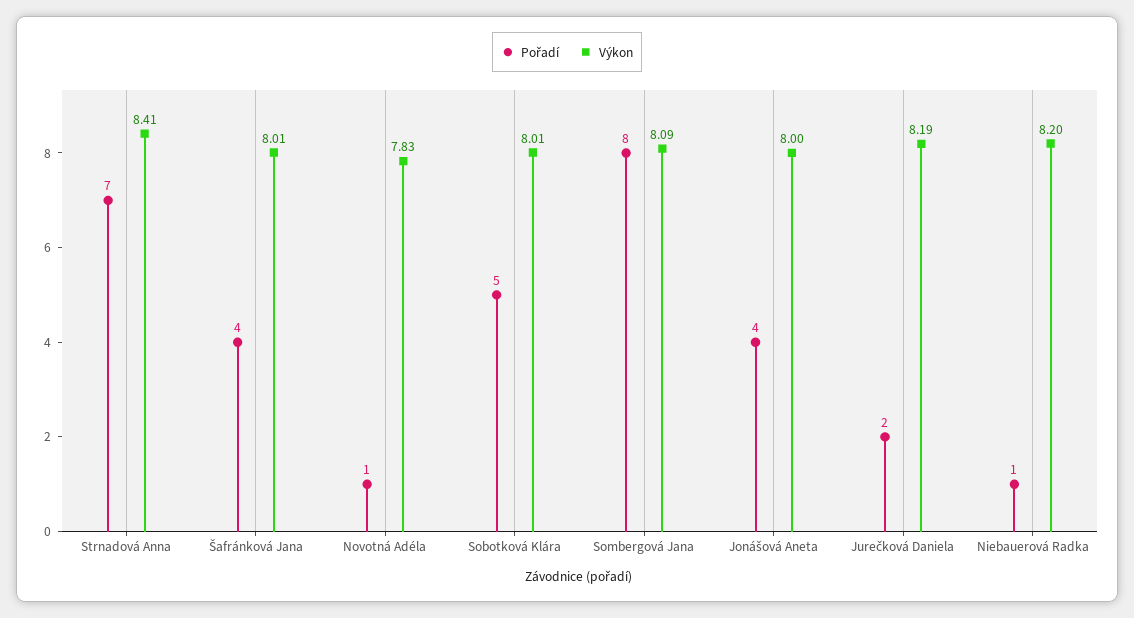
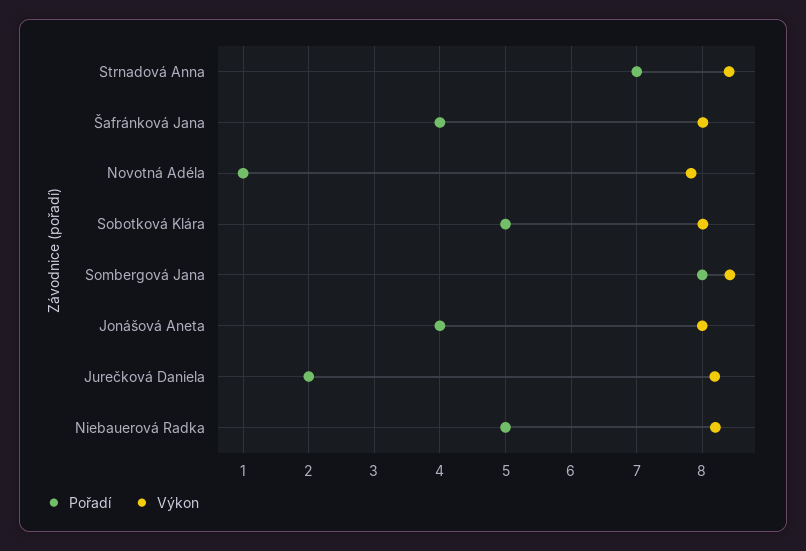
  {
    "Pořadí": {
      "Strnadová Anna": 7,
      "Šafránková Jana": 4,
      "Novotná Adéla": 1,
      "Sobotková Klára": 5,
      "Sombergová Jana": 8,
      "Jonášová Aneta": 4,
      "Jurečková Daniela": 2,
-     "Niebauerová Radka": 1
+     "Niebauerová Radka": 5
    },
    "Výkon": {
      "Strnadová Anna": 8.41,
      "Šafránková Jana": 8.01,
      "Novotná Adéla": 7.83,
      "Sobotková Klára": 8.01,
-     "Sombergová Jana": 8.09,
+     "Sombergová Jana": 8.4,
      "Jonášová Aneta": 8,
      "Jurečková Daniela": 8.19,
      "Niebauerová Radka": 8.2
    }
  }

